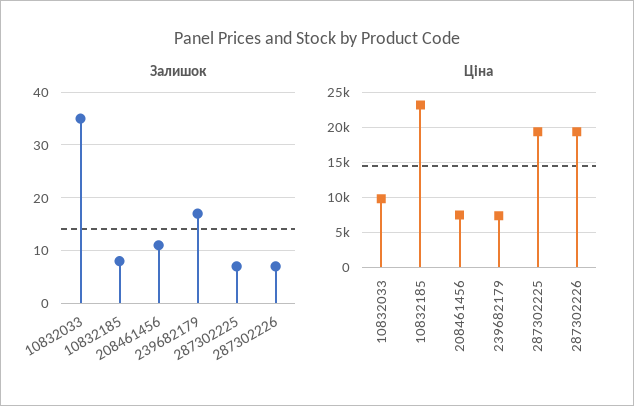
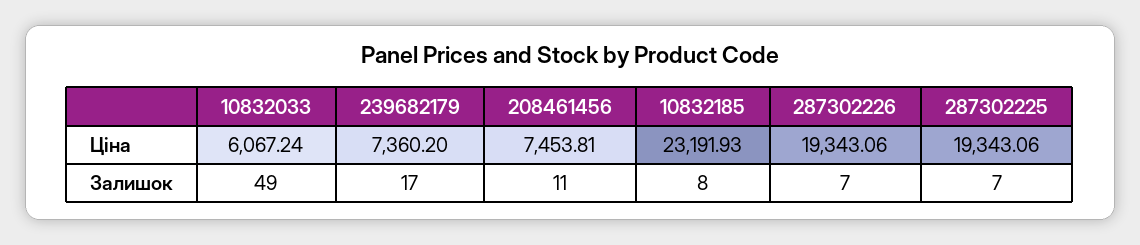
  {
    "Залишок": {
-     "10832033": 35,
+     "10832033": 49,
      "10832185": 8,
      "208461456": 11,
      "239682179": 17,
      "287302225": 7,
      "287302226": 7
    },
    "Ціна": {
-     "10832033": 10000,
+     "10832033": 6067.24,
      "10832185": 23191.93,
      "208461456": 7453.81,
      "239682179": 7360.2,
      "287302225": 19343.06,
      "287302226": 19343.06
    }
  }

